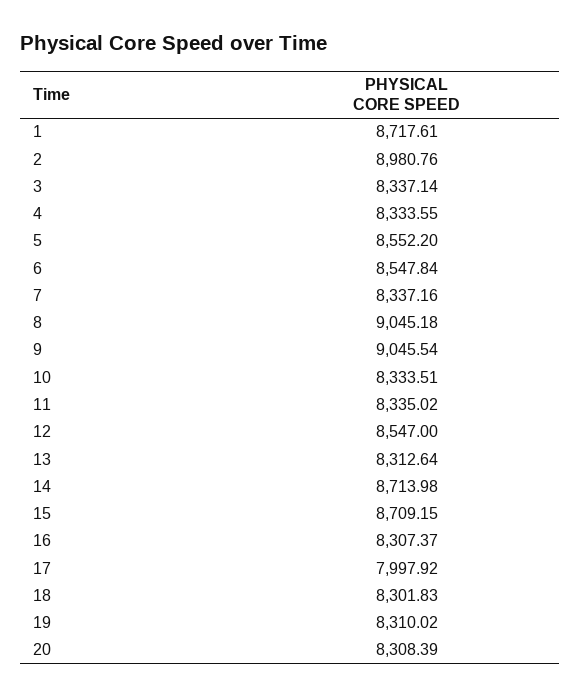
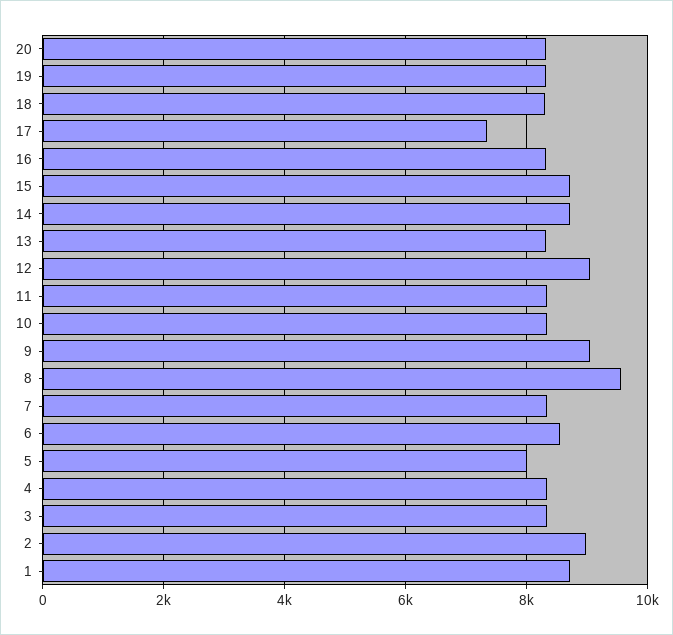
  {
    "1": 8717.61,
    "2": 8980.76,
    "3": 8337.14,
    "4": 8333.55,
-   "5": 8552.2,
+   "5": 8000,
    "6": 8547.84,
    "7": 8337.16,
-   "8": 9045.18,
+   "8": 9600,
    "9": 9045.54,
    "10": 8333.51,
    "11": 8335.02,
-   "12": 8547,
+   "12": 9000,
    "13": 8312.64,
    "14": 8713.98,
    "15": 8709.15,
    "16": 8307.37,
-   "17": 7997.92,
+   "17": 7400,
    "18": 8301.83,
    "19": 8310.02,
    "20": 8308.39
  }

